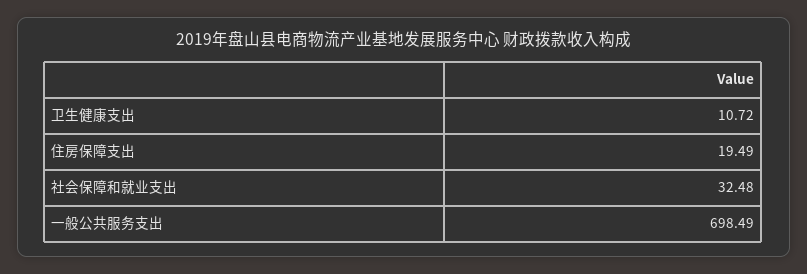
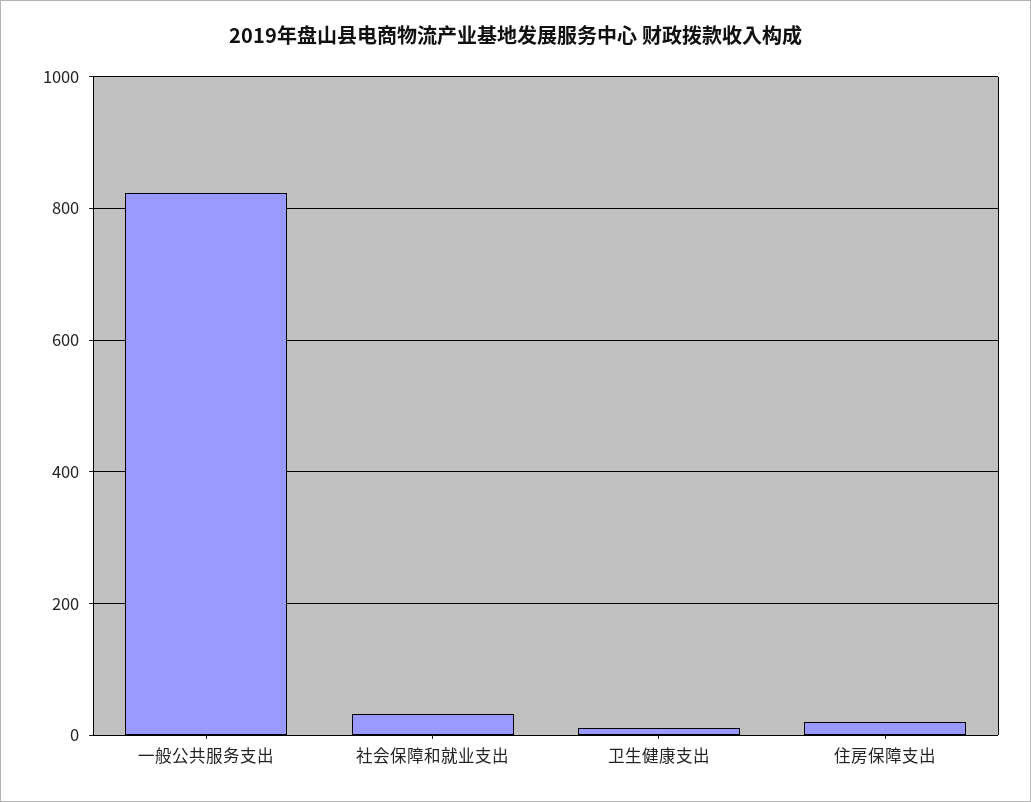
  {
    "卫生健康支出": 10.72,
    "住房保障支出": 19.49,
    "社会保障和就业支出": 32.48,
-   "一般公共服务支出": 698.49
+   "一般公共服务支出": 820
  }

